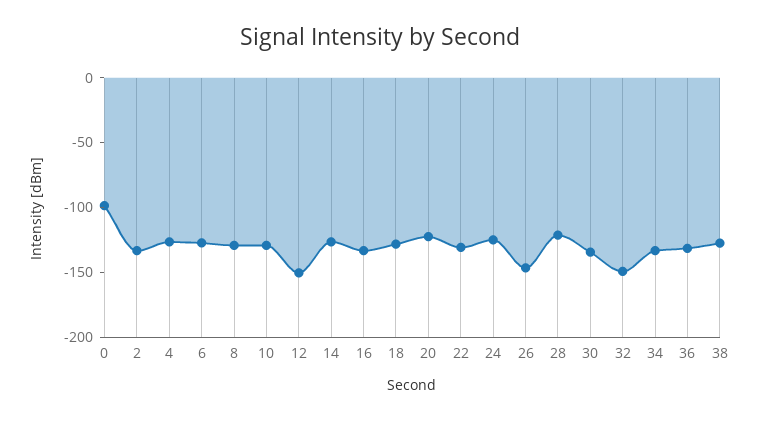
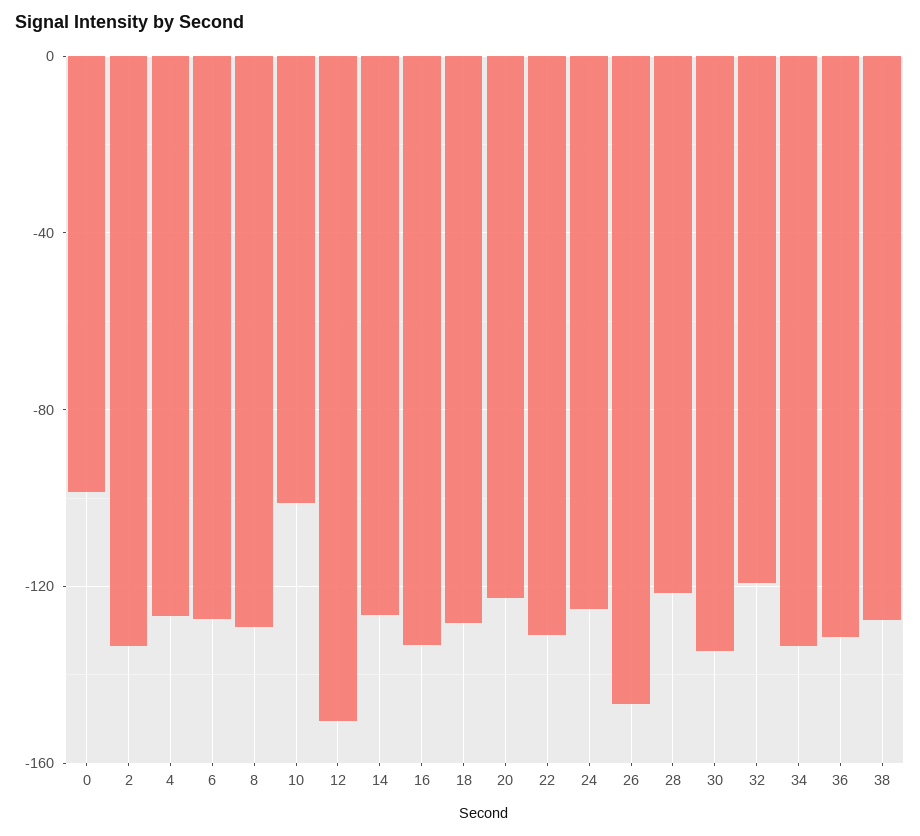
  {
    "0": -100,
    "2": -135,
    "4": -125,
    "6": -125,
    "8": -130,
-   "10": -130,
+   "10": -100,
    "12": -150,
    "14": -125,
    "16": -135,
    "18": -130,
    "20": -125,
    "22": -130,
    "24": -125,
    "26": -145,
    "28": -120,
    "30": -135,
-   "32": -150,
+   "32": -120,
    "34": -135,
    "36": -130,
    "38": -130
  }

